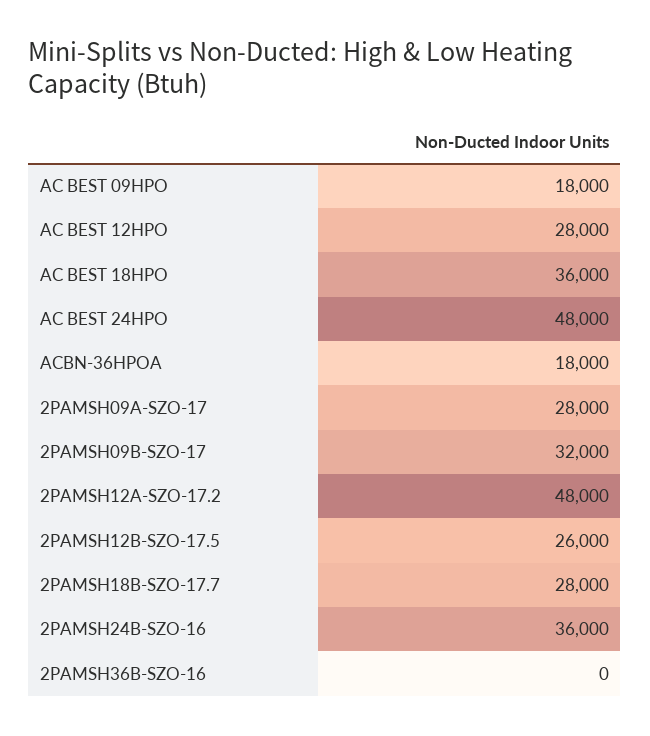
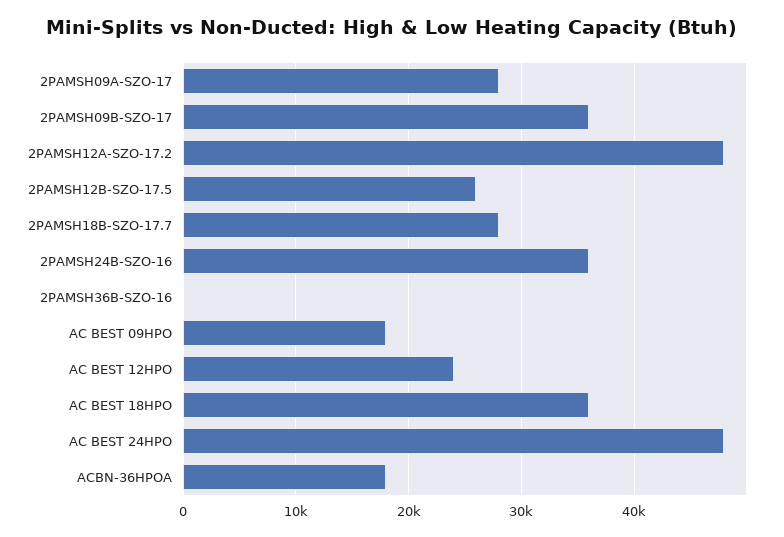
  {
    "AC BEST 09HPO": 18000,
-   "AC BEST 12HPO": 28000,
+   "AC BEST 12HPO": 24000,
    "AC BEST 18HPO": 36000,
    "AC BEST 24HPO": 48000,
    "ACBN-36HPOA": 18000,
    "2PAMSH09A-SZO-17": 28000,
-   "2PAMSH09B-SZO-17": 32000,
+   "2PAMSH09B-SZO-17": 36000,
    "2PAMSH12A-SZO-17.2": 48000,
    "2PAMSH12B-SZO-17.5": 26000,
    "2PAMSH18B-SZO-17.7": 28000,
    "2PAMSH24B-SZO-16": 36000,
    "2PAMSH36B-SZO-16": 0
  }

